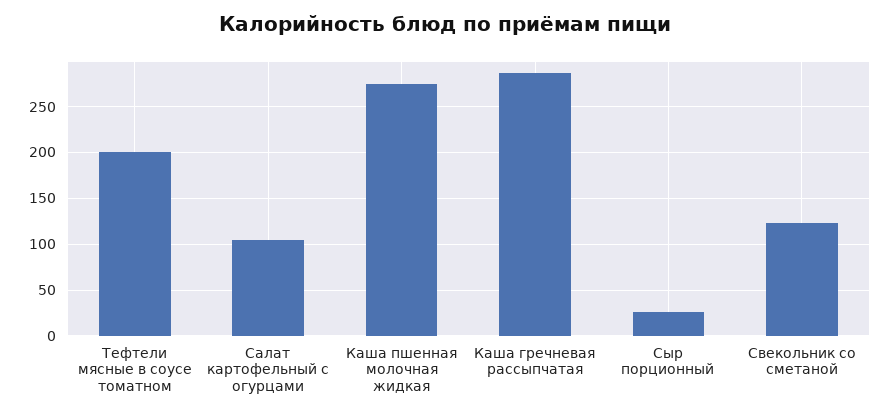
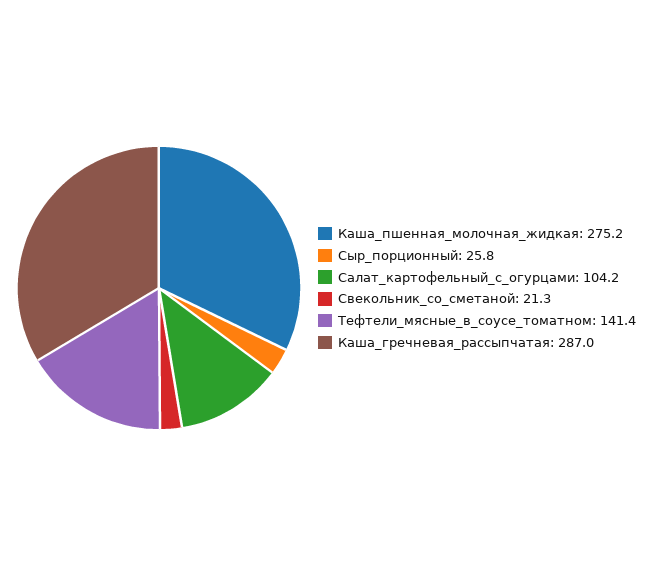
  {
-   "Тефтели мясные в соусе томатном": 200,
+   "Тефтели мясные в соусе томатном": 141.4,
    "Салат картофельный с огурцами": 104.2,
    "Каша пшенная молочная жидкая": 275.2,
    "Каша гречневая рассыпчатая": 287,
    "Сыр порционный": 25.8,
-   "Свекольник со сметаной": 120
+   "Свекольник со сметаной": 21.3
  }

